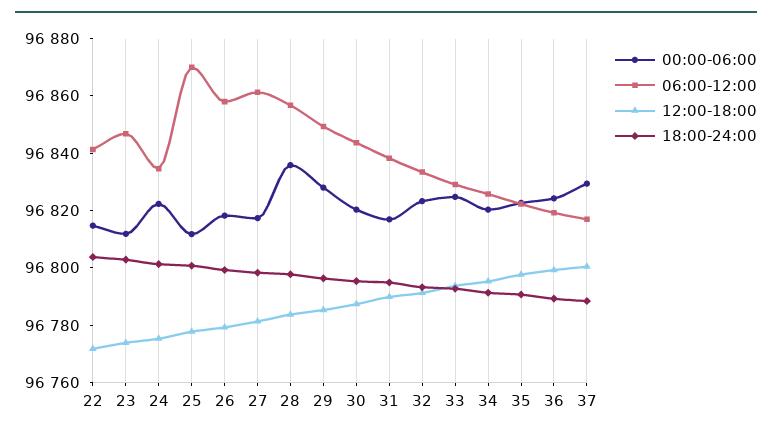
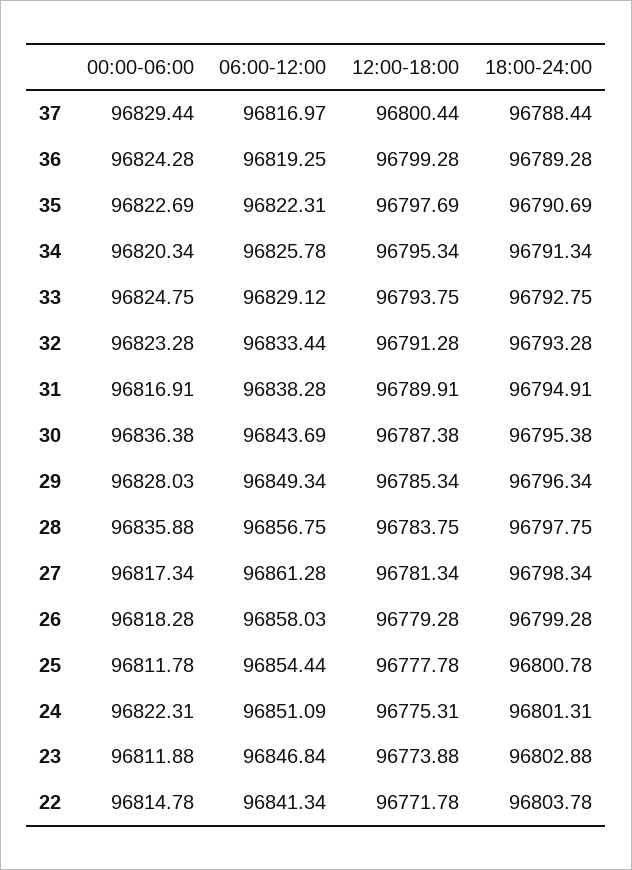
  {
    "00:00-06:00": {
      "22": 96814.78,
      "23": 96811.88,
      "24": 96822.31,
      "25": 96811.78,
      "26": 96818.28,
      "27": 96817.34,
      "28": 96835.88,
      "29": 96828.03,
-     "30": 96820,
+     "30": 96836.38,
      "31": 96816.91,
      "32": 96823.28,
      "33": 96824.75,
      "34": 96820.34,
      "35": 96822.69,
      "36": 96824.28,
      "37": 96829.44
    },
    "06:00-12:00": {
      "22": 96841.34,
      "23": 96846.84,
-     "24": 96835,
+     "24": 96851.09,
-     "25": 96870,
+     "25": 96854.44,
      "26": 96858.03,
      "27": 96861.28,
      "28": 96856.75,
      "29": 96849.34,
      "30": 96843.69,
      "31": 96838.28,
      "32": 96833.44,
      "33": 96829.12,
      "34": 96825.78,
      "35": 96822.31,
      "36": 96819.25,
      "37": 96816.97
    },
    "12:00-18:00": {
      "22": 96771.78,
      "23": 96773.88,
      "24": 96775.31,
      "25": 96777.78,
      "26": 96779.28,
      "27": 96781.34,
      "28": 96783.75,
      "29": 96785.34,
      "30": 96787.38,
      "31": 96789.91,
      "32": 96791.28,
      "33": 96793.75,
      "34": 96795.34,
      "35": 96797.69,
      "36": 96799.28,
      "37": 96800.44
    },
    "18:00-24:00": {
      "22": 96803.78,
      "23": 96802.88,
      "24": 96801.31,
      "25": 96800.78,
      "26": 96799.28,
      "27": 96798.34,
      "28": 96797.75,
      "29": 96796.34,
      "30": 96795.38,
      "31": 96794.91,
      "32": 96793.28,
      "33": 96792.75,
      "34": 96791.34,
      "35": 96790.69,
      "36": 96789.28,
      "37": 96788.44
    }
  }

